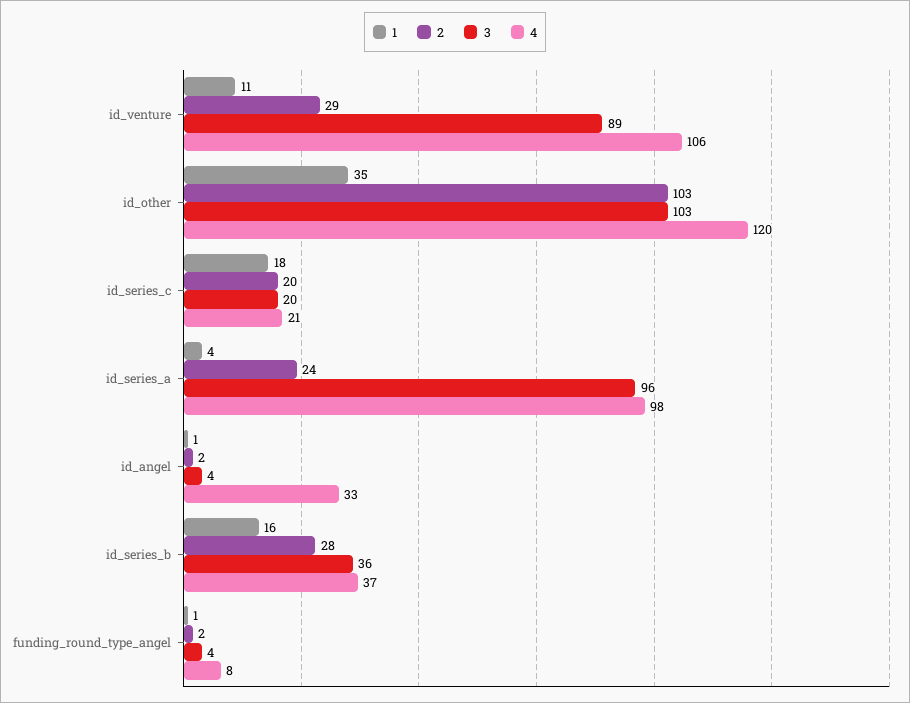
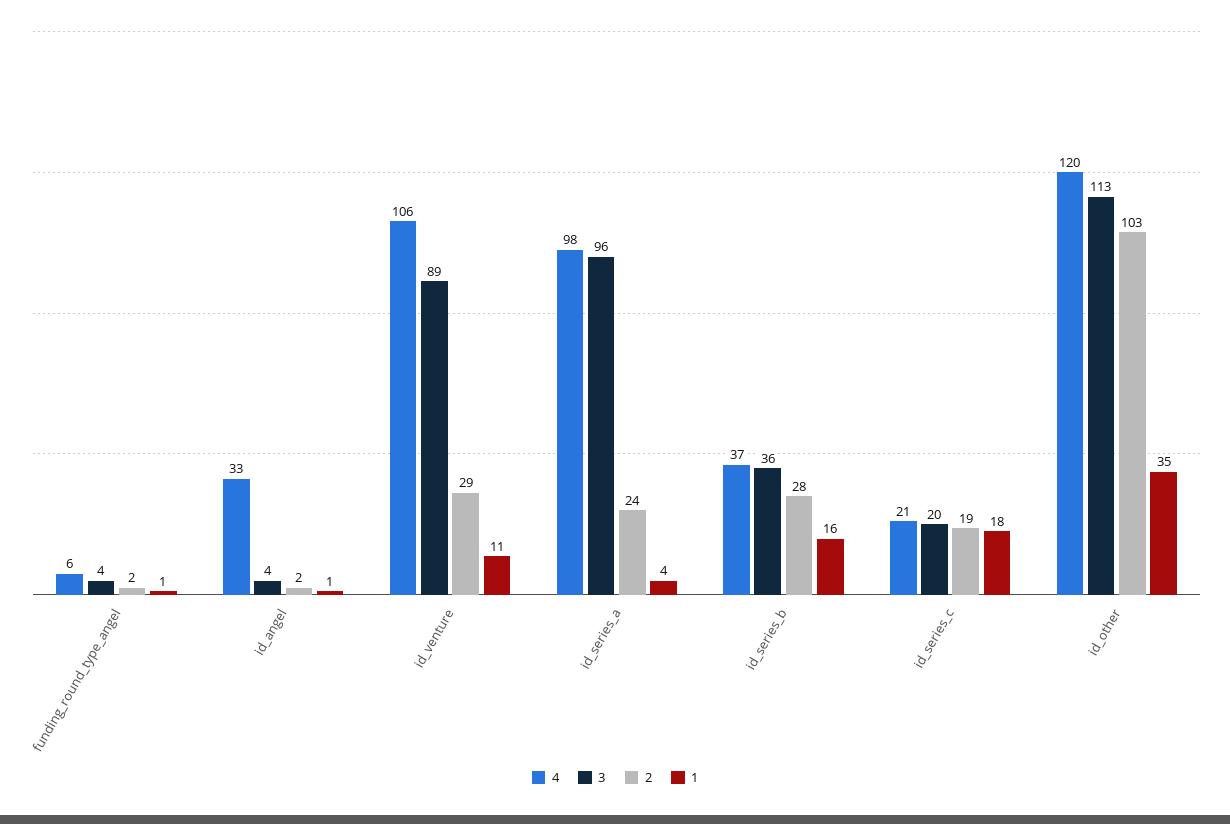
  {
    "1": {
      "id_venture": 11,
      "id_other": 35,
      "id_series_c": 18,
      "id_series_a": 4,
      "id_angel": 1,
      "id_series_b": 16,
      "funding_round_type_angel": 1
    },
    "2": {
      "id_venture": 29,
      "id_other": 103,
-     "id_series_c": 20,
+     "id_series_c": 19,
      "id_series_a": 24,
      "id_angel": 2,
      "id_series_b": 28,
      "funding_round_type_angel": 2
    },
    "3": {
      "id_venture": 89,
-     "id_other": 103,
+     "id_other": 113,
      "id_series_c": 20,
      "id_series_a": 96,
      "id_angel": 4,
      "id_series_b": 36,
      "funding_round_type_angel": 4
    },
    "4": {
      "id_venture": 106,
      "id_other": 120,
      "id_series_c": 21,
      "id_series_a": 98,
      "id_angel": 33,
      "id_series_b": 37,
-     "funding_round_type_angel": 8
+     "funding_round_type_angel": 6
    }
  }

